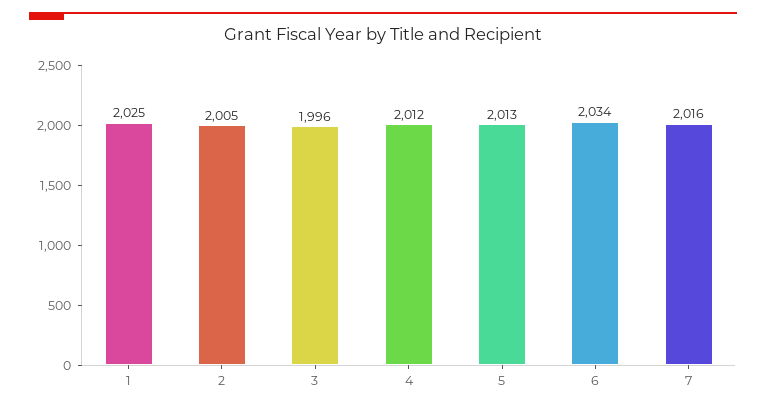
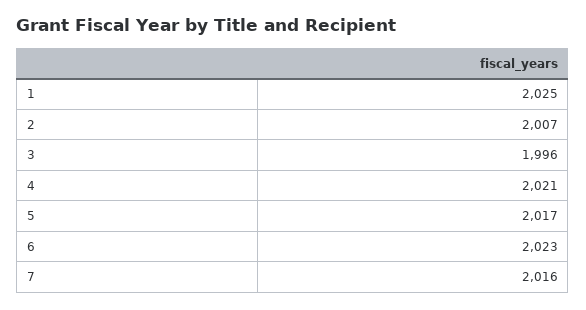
  {
    "1": 2025,
-   "2": 2005,
+   "2": 2007,
    "3": 1996,
-   "4": 2012,
+   "4": 2021,
-   "5": 2013,
+   "5": 2017,
-   "6": 2034,
+   "6": 2023,
    "7": 2016
  }

